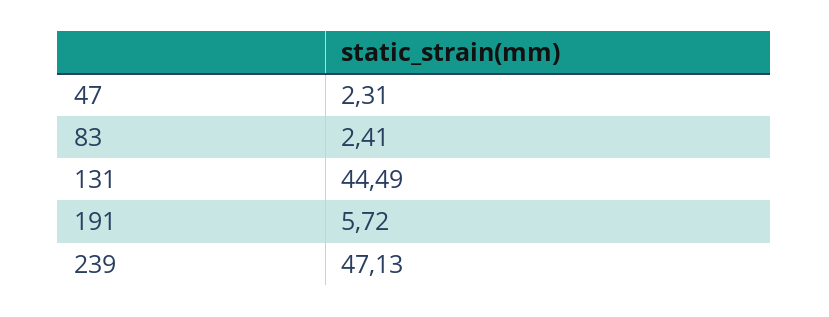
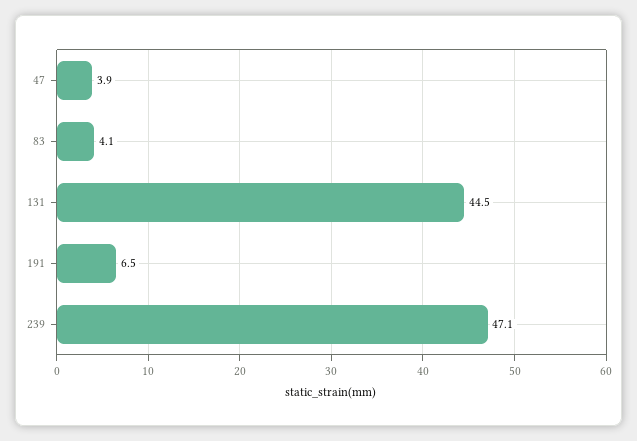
  {
-   "47": 2.31,
+   "47": 3.9,
-   "83": 2.41,
+   "83": 4.1,
    "131": 44.49,
-   "191": 5.72,
+   "191": 6.5,
    "239": 47.13
  }

